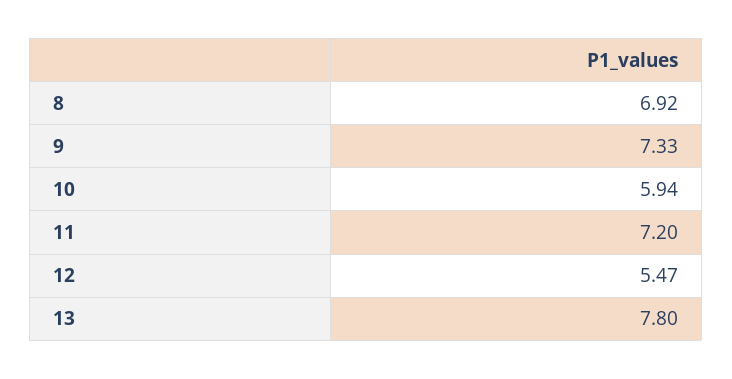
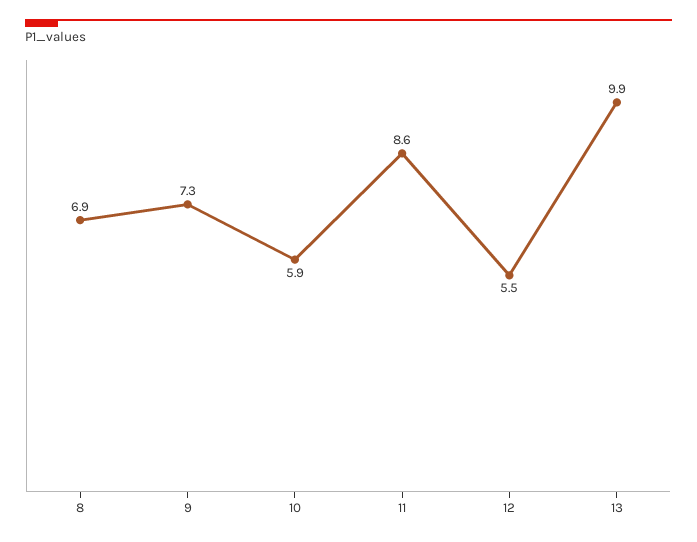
  {
    "8": 6.92,
    "9": 7.33,
    "10": 5.94,
-   "11": 7.2,
+   "11": 8.6,
    "12": 5.47,
-   "13": 7.8
+   "13": 9.9
  }

